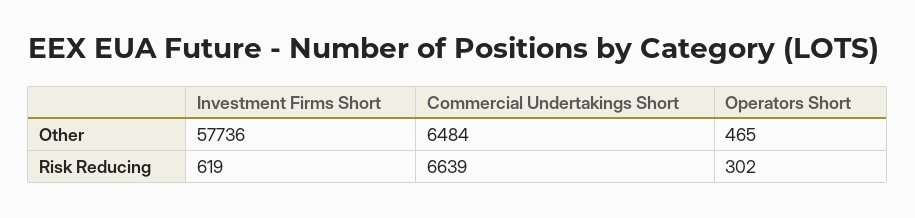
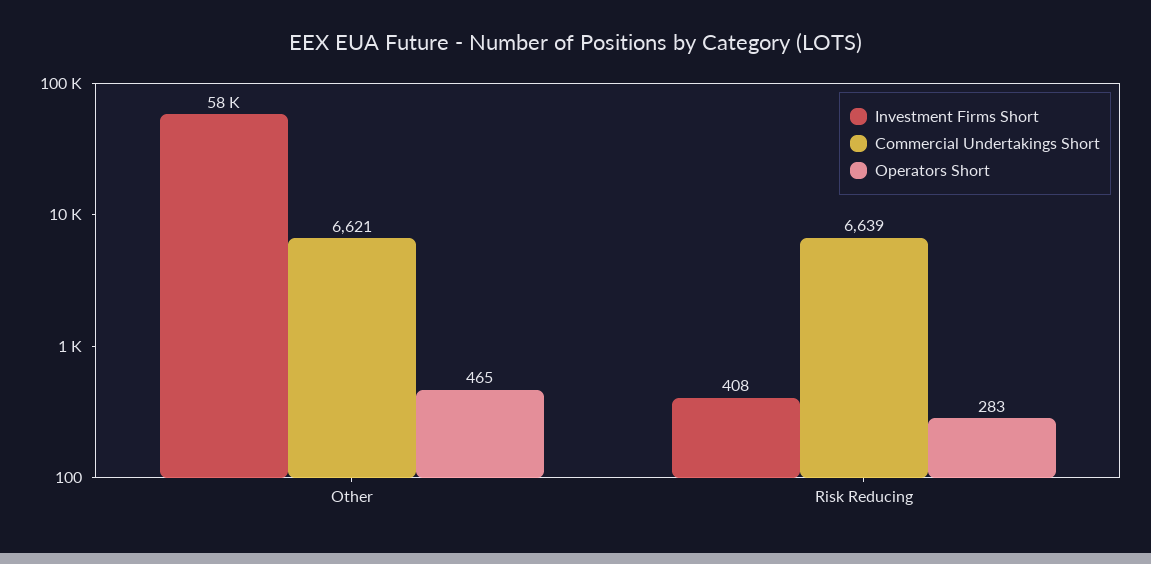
  {
    "Investment Firms Short": {
      "Other": 57736,
-     "Risk Reducing": 619
+     "Risk Reducing": 408
    },
    "Commercial Undertakings Short": {
-     "Other": 6484,
+     "Other": 6621,
      "Risk Reducing": 6639
    },
    "Operators Short": {
      "Other": 465,
-     "Risk Reducing": 302
+     "Risk Reducing": 283
    }
  }

